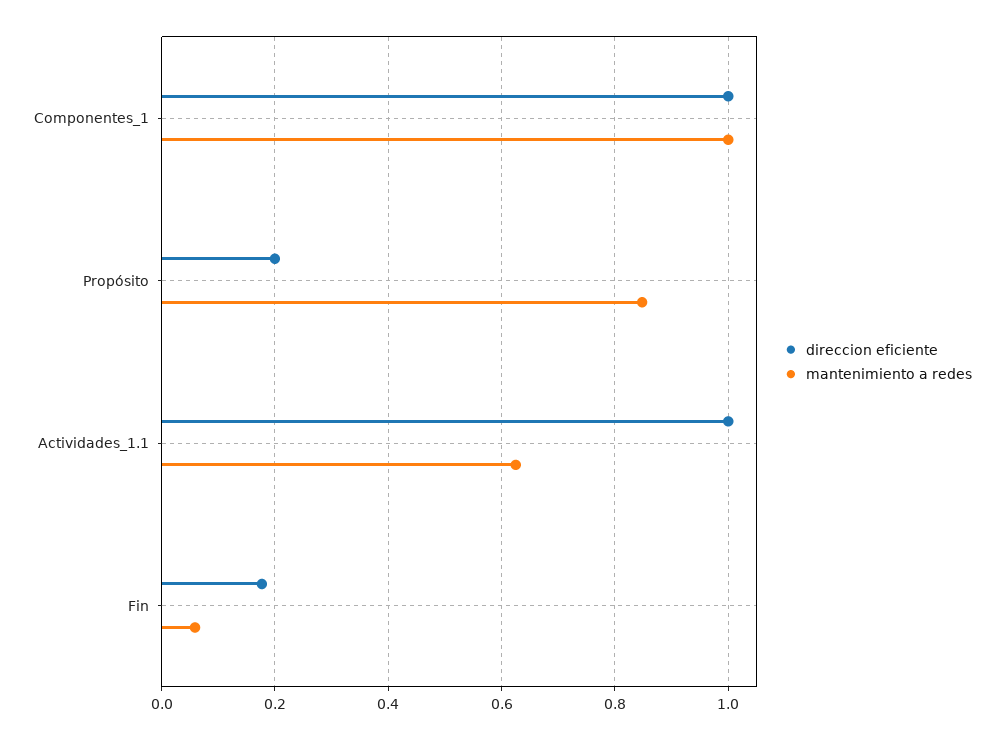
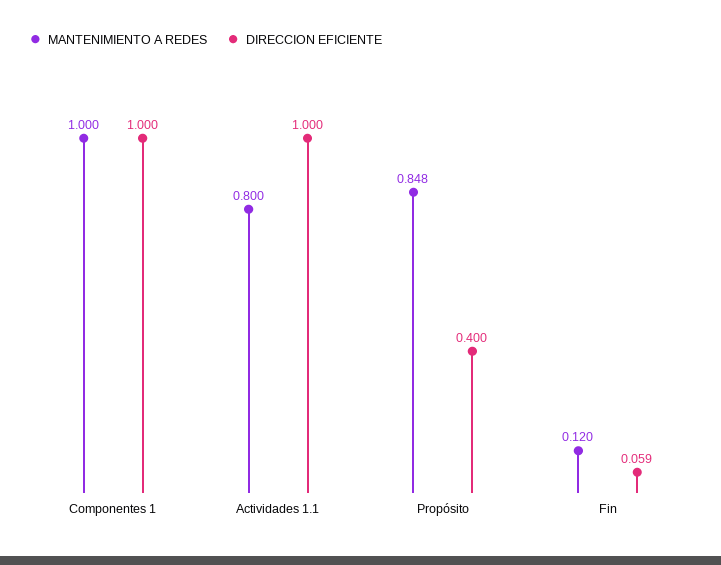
  {
    "direccion eficiente": {
      "Componentes_1": 1,
-     "Propósito": 0.2,
+     "Propósito": 0.4,
      "Actividades_1.1": 1,
-     "Fin": 0.18
+     "Fin": 0.059
    },
    "mantenimiento a redes": {
      "Componentes_1": 1,
      "Propósito": 0.848,
-     "Actividades_1.1": 0.62,
+     "Actividades_1.1": 0.8,
-     "Fin": 0.06
+     "Fin": 0.12
    }
  }

